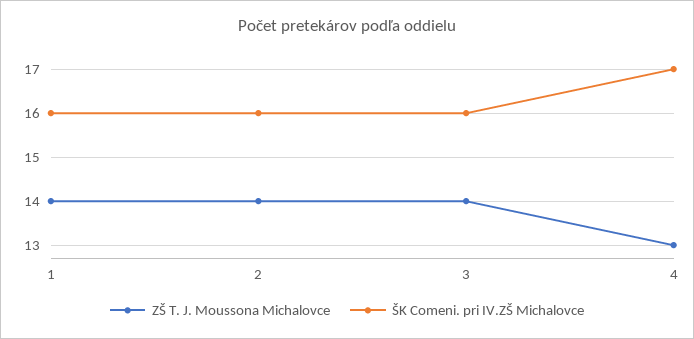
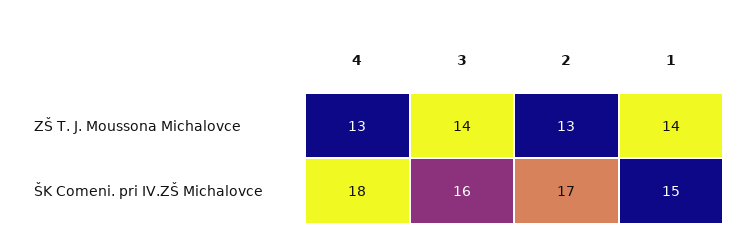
  {
    "ZŠ T. J. Moussona Michalovce": {
      "1": 14,
-     "2": 14,
+     "2": 13,
      "3": 14,
      "4": 13
    },
    "ŠK Comeni. pri IV.ZŠ Michalovce": {
-     "1": 16,
+     "1": 15,
-     "2": 16,
+     "2": 17,
      "3": 16,
-     "4": 17
+     "4": 18
    }
  }

